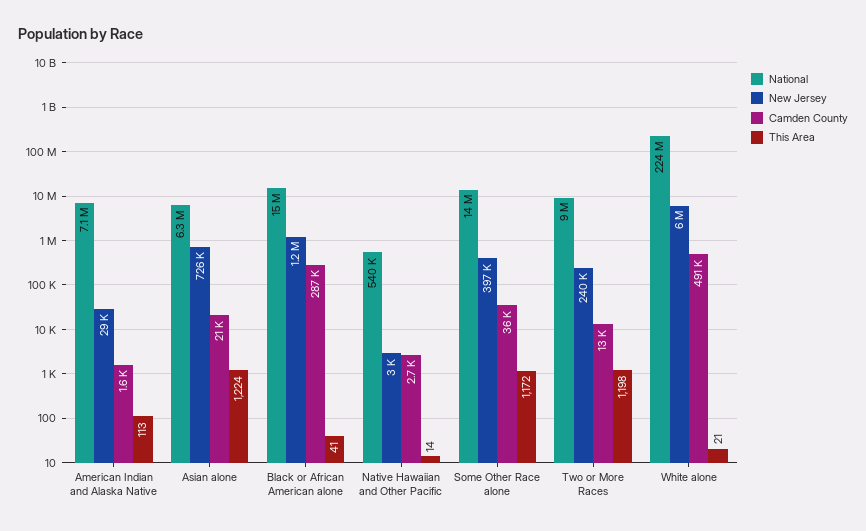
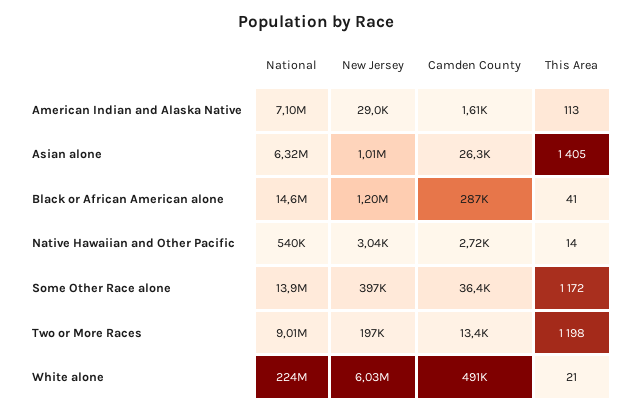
  {
    "National": {
      "American Indian and Alaska Native": 7100000,
      "Asian alone": 6320000,
      "Black or African American alone": 14600000,
      "Native Hawaiian and Other Pacific": 540000,
      "Some Other Race alone": 13900000,
      "Two or More Races": 9010000,
      "White alone": 224000000
    },
    "New Jersey": {
      "American Indian and Alaska Native": 29000,
-     "Asian alone": 726000,
+     "Asian alone": 1010000,
      "Black or African American alone": 1200000,
      "Native Hawaiian and Other Pacific": 3040,
      "Some Other Race alone": 397000,
-     "Two or More Races": 240000,
+     "Two or More Races": 197000,
      "White alone": 6030000
    },
    "Camden County": {
      "American Indian and Alaska Native": 1610,
-     "Asian alone": 21000,
+     "Asian alone": 26300,
      "Black or African American alone": 287000,
      "Native Hawaiian and Other Pacific": 2720,
      "Some Other Race alone": 36400,
      "Two or More Races": 13400,
      "White alone": 491000
    },
    "This Area": {
      "American Indian and Alaska Native": 113,
-     "Asian alone": 1224,
+     "Asian alone": 1405,
      "Black or African American alone": 41,
      "Native Hawaiian and Other Pacific": 14,
      "Some Other Race alone": 1172,
      "Two or More Races": 1198,
      "White alone": 21
    }
  }

